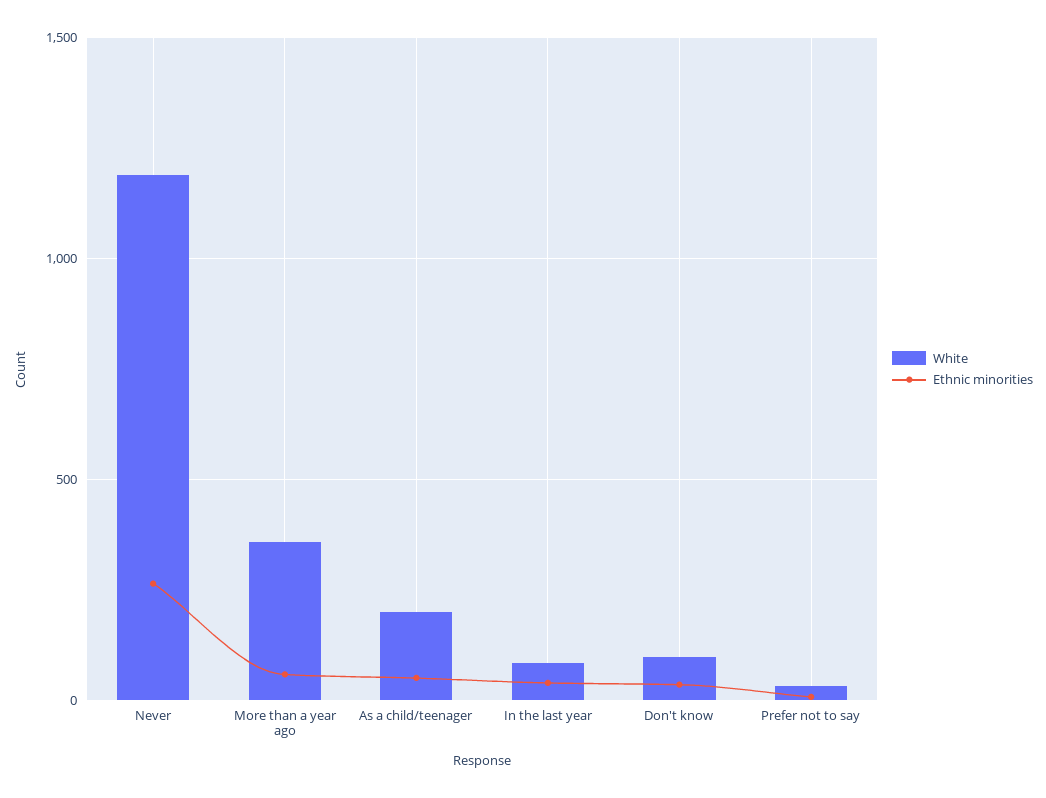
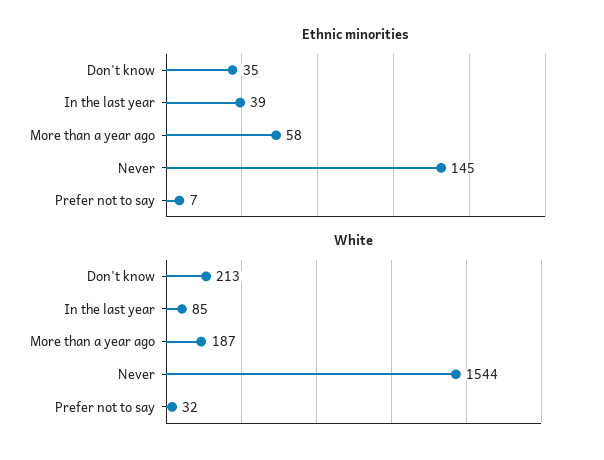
  {
    "White": {
-     "Never": 1200,
+     "Never": 1544,
-     "More than a year ago": 350,
+     "More than a year ago": 187,
-     "As a child/teenager": 200,
      "In the last year": 85,
-     "Don't know": 100,
+     "Don't know": 213,
      "Prefer not to say": 32
    },
    "Ethnic minorities": {
-     "Never": 250,
+     "Never": 145,
      "More than a year ago": 58,
-     "As a child/teenager": 50,
      "In the last year": 39,
      "Don't know": 35,
      "Prefer not to say": 7
    }
  }

